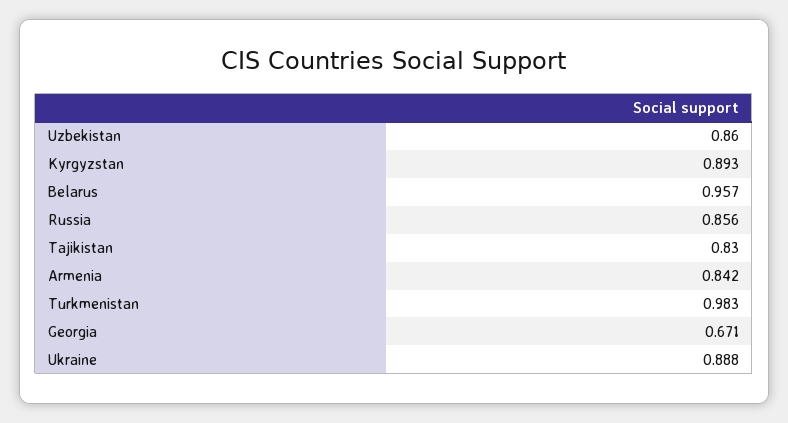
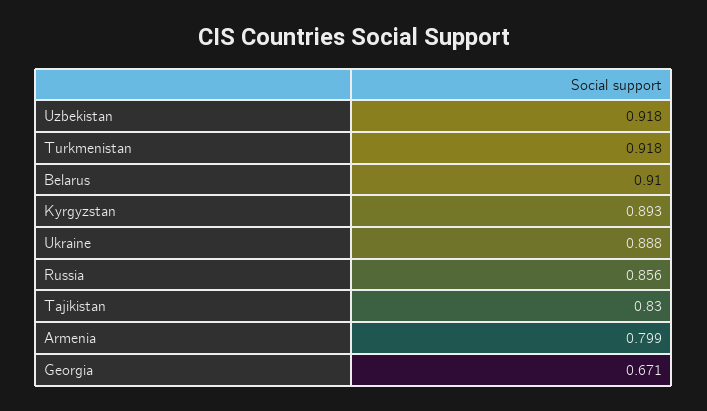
  {
-   "Uzbekistan": 0.86,
+   "Uzbekistan": 0.918,
    "Kyrgyzstan": 0.893,
-   "Belarus": 0.957,
+   "Belarus": 0.91,
    "Russia": 0.856,
    "Tajikistan": 0.83,
-   "Armenia": 0.842,
+   "Armenia": 0.799,
-   "Turkmenistan": 0.983,
+   "Turkmenistan": 0.918,
    "Georgia": 0.671,
    "Ukraine": 0.888
  }

